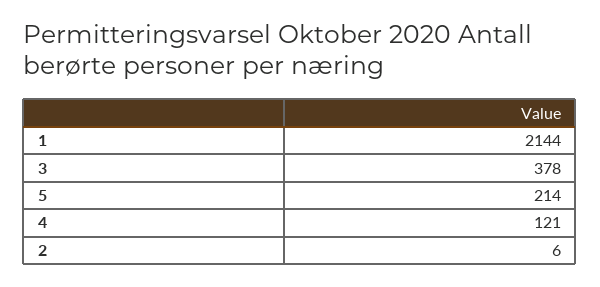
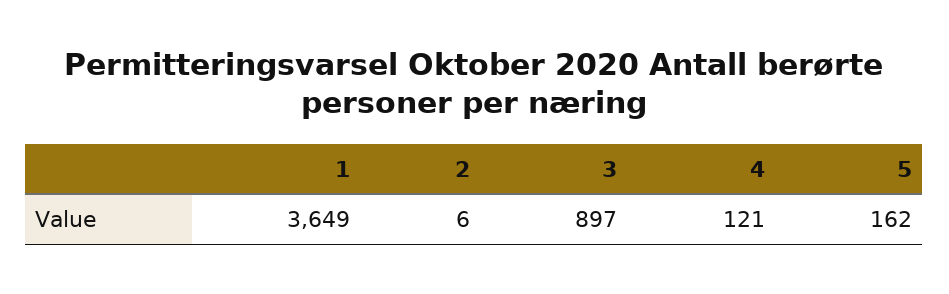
  {
-   "1": 2144,
+   "1": 3649,
-   "3": 378,
+   "3": 897,
-   "5": 214,
+   "5": 162,
    "4": 121,
    "2": 6
  }

